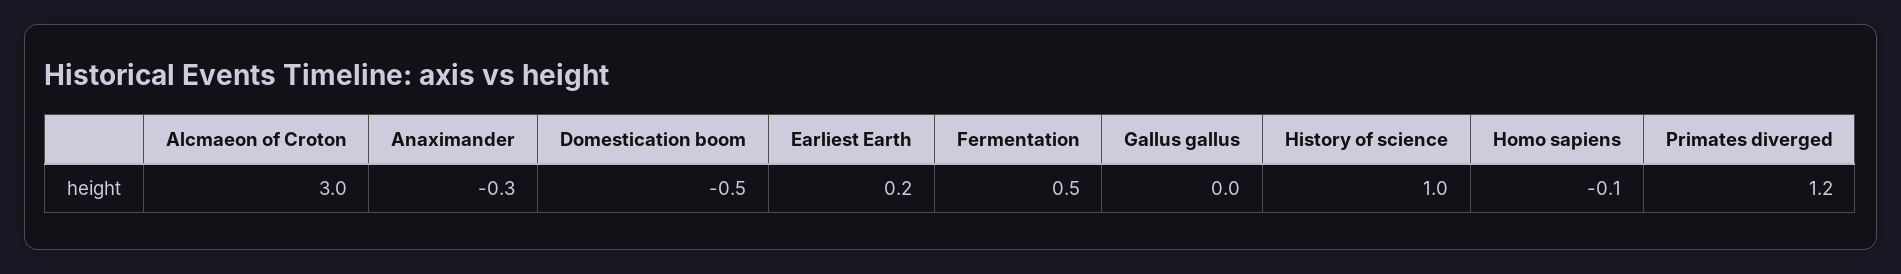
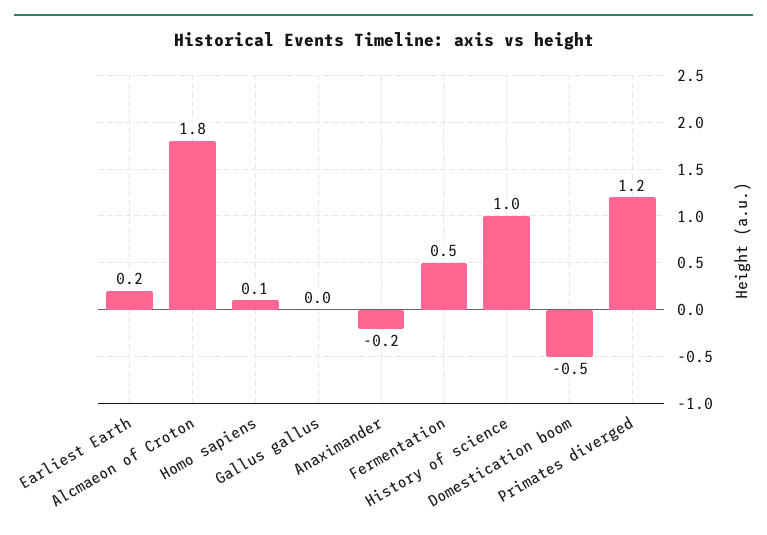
  {
-   "Alcmaeon of Croton": 3,
+   "Alcmaeon of Croton": 1.8,
-   "Anaximander": -0.3,
+   "Anaximander": -0.2,
    "Domestication boom": -0.5,
    "Earliest Earth": 0.2,
    "Fermentation": 0.5,
    "Gallus gallus": 0,
    "History of science": 1,
-   "Homo sapiens": -0.1,
+   "Homo sapiens": 0.1,
    "Primates diverged": 1.2
  }

